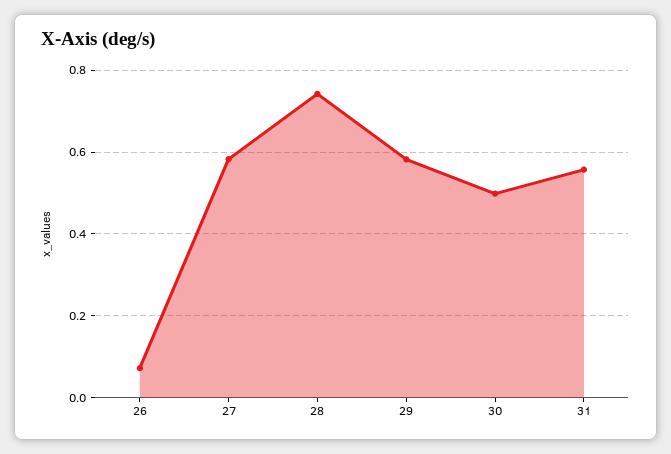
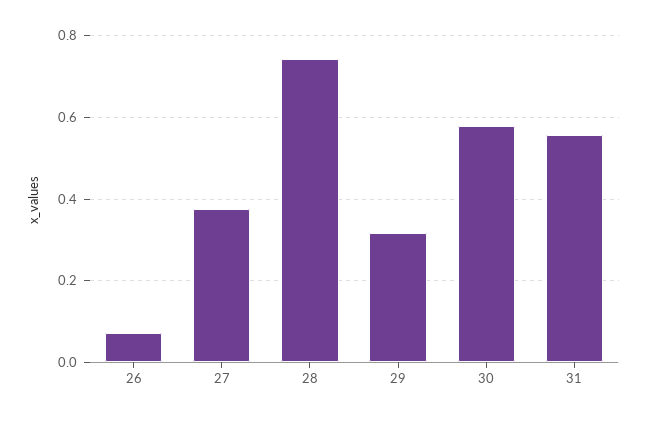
  {
    "26": 0.08,
-   "27": 0.58,
+   "27": 0.38,
    "28": 0.74,
-   "29": 0.58,
+   "29": 0.32,
-   "30": 0.5,
+   "30": 0.58,
    "31": 0.56
  }

